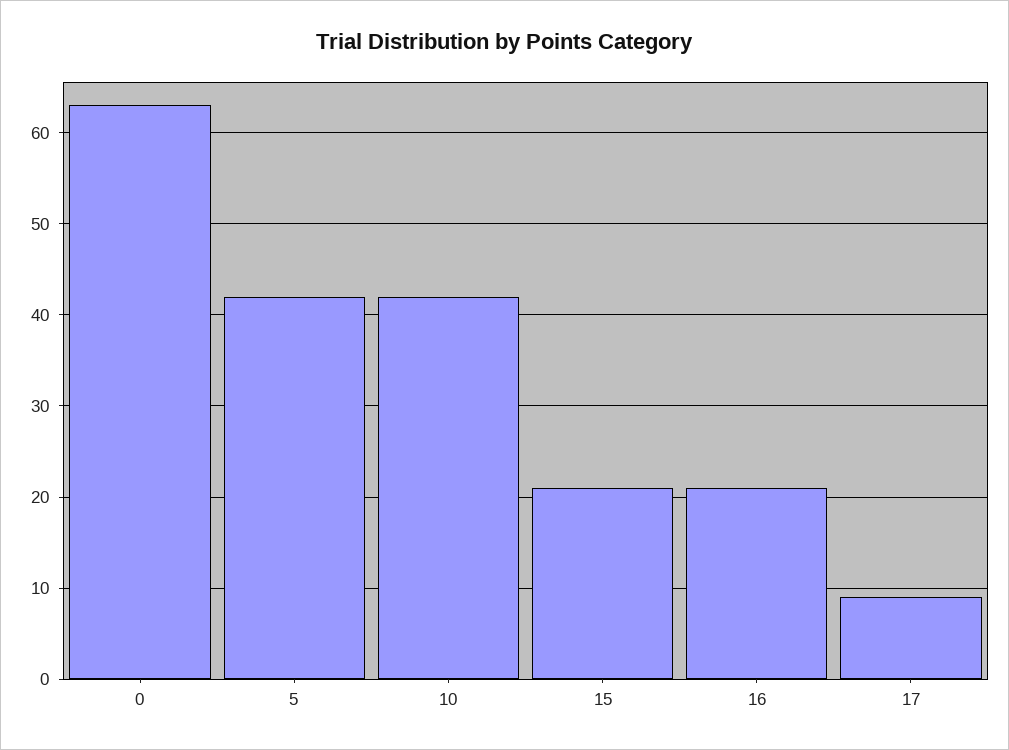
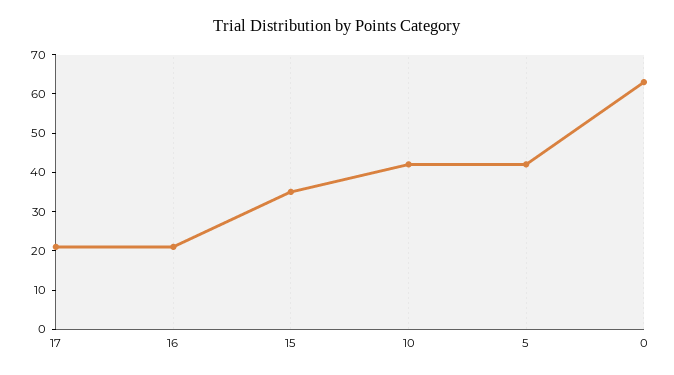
  {
    "0": 63,
    "5": 42,
    "10": 42,
-   "15": 21,
+   "15": 35,
    "16": 21,
-   "17": 9
+   "17": 20
  }

